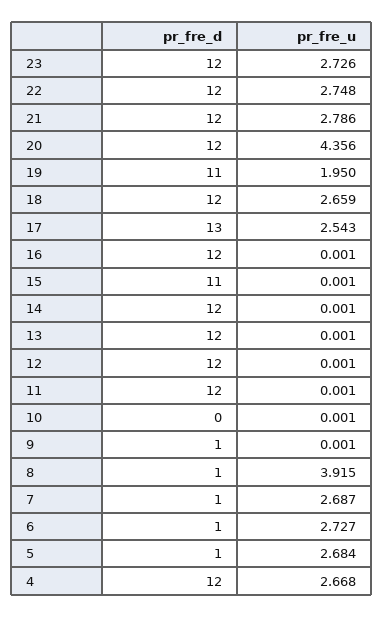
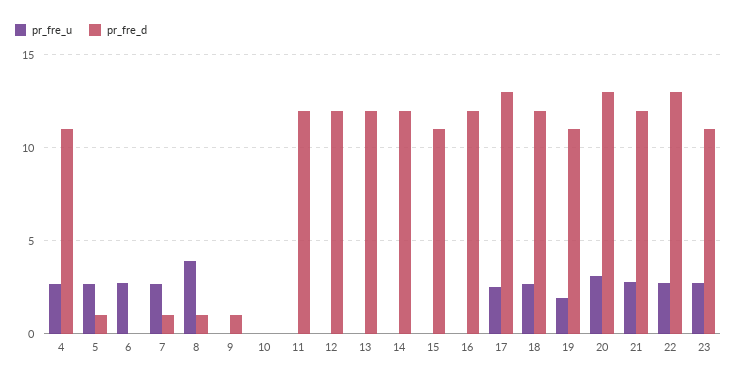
  {
    "pr_fre_d": {
-     "23": 12,
+     "23": 11,
-     "22": 12,
+     "22": 13,
      "21": 12,
-     "20": 12,
+     "20": 13,
      "19": 11,
      "18": 12,
      "17": 13,
      "16": 12,
      "15": 11,
      "14": 12,
      "13": 12,
      "12": 12,
      "11": 12,
      "10": 0,
      "9": 1,
      "8": 1,
      "7": 1,
-     "6": 1,
+     "6": 0,
      "5": 1,
-     "4": 12
+     "4": 11
    },
    "pr_fre_u": {
      "23": 2.726,
      "22": 2.748,
      "21": 2.786,
-     "20": 4.356,
+     "20": 3,
      "19": 1.95,
      "18": 2.659,
      "17": 2.543,
      "16": 0.001,
      "15": 0.001,
      "14": 0.001,
      "13": 0.001,
      "12": 0.001,
      "11": 0.001,
      "10": 0.001,
      "9": 0.001,
      "8": 3.915,
      "7": 2.687,
      "6": 2.727,
      "5": 2.684,
      "4": 2.668
    }
  }

